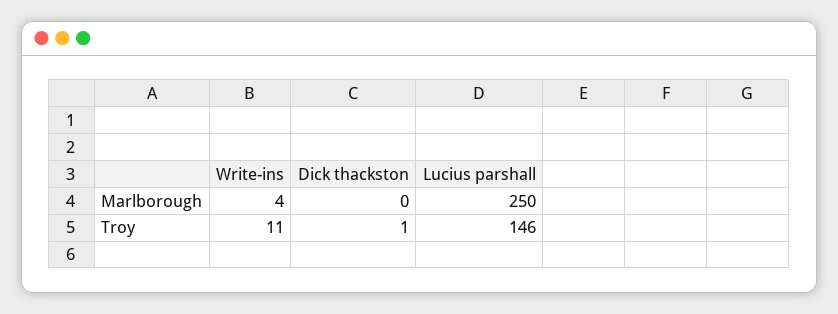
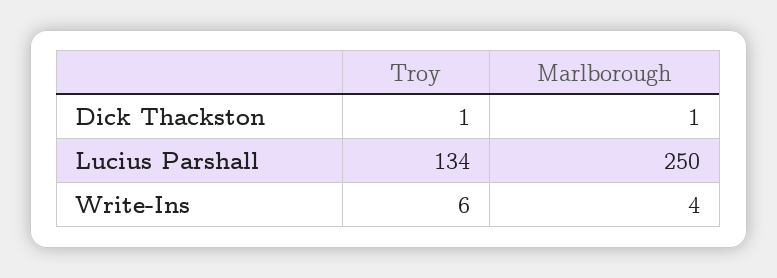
  {
    "Write-ins": {
      "Marlborough": 4,
-     "Troy": 11
+     "Troy": 6
    },
    "Dick thackston": {
-     "Marlborough": 0,
+     "Marlborough": 1,
      "Troy": 1
    },
    "Lucius parshall": {
      "Marlborough": 250,
-     "Troy": 146
+     "Troy": 134
    }
  }

